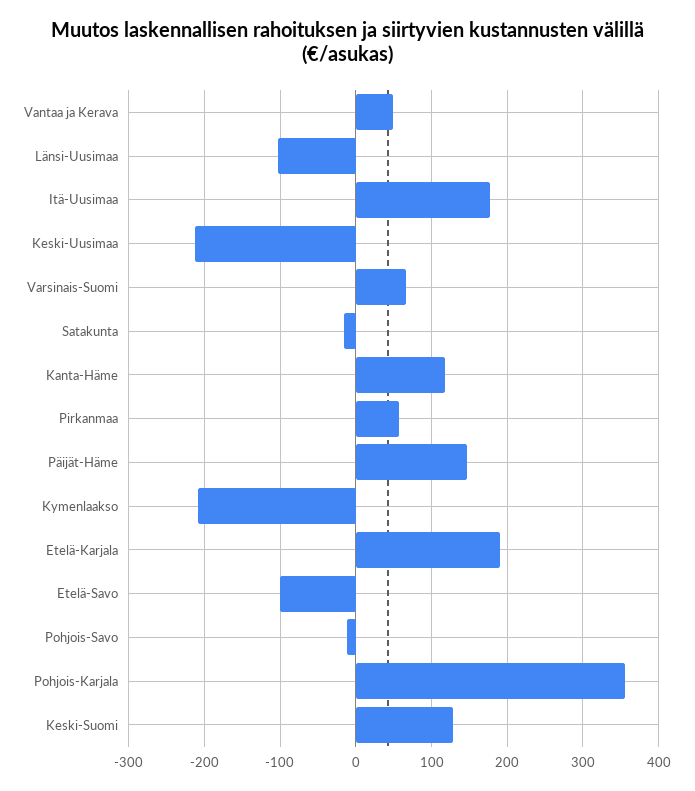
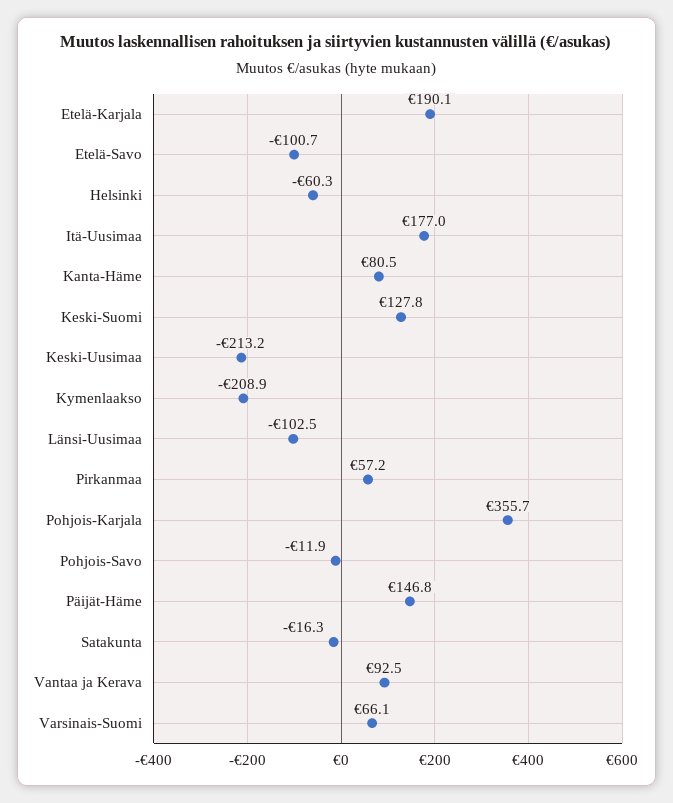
  {
-   "Vantaa ja Kerava": 50,
+   "Vantaa ja Kerava": 92.5,
    "Länsi-Uusimaa": -102.5,
    "Itä-Uusimaa": 177,
    "Keski-Uusimaa": -213.2,
    "Varsinais-Suomi": 66.1,
    "Satakunta": -16.3,
-   "Kanta-Häme": 120,
+   "Kanta-Häme": 80.5,
    "Pirkanmaa": 57.2,
    "Päijät-Häme": 146.8,
    "Kymenlaakso": -208.9,
    "Etelä-Karjala": 190.1,
    "Etelä-Savo": -100.7,
    "Pohjois-Savo": -11.9,
    "Pohjois-Karjala": 355.7,
-   "Keski-Suomi": 127.8
+   "Keski-Suomi": 127.8,
+   "Helsinki": -60.3
  }

